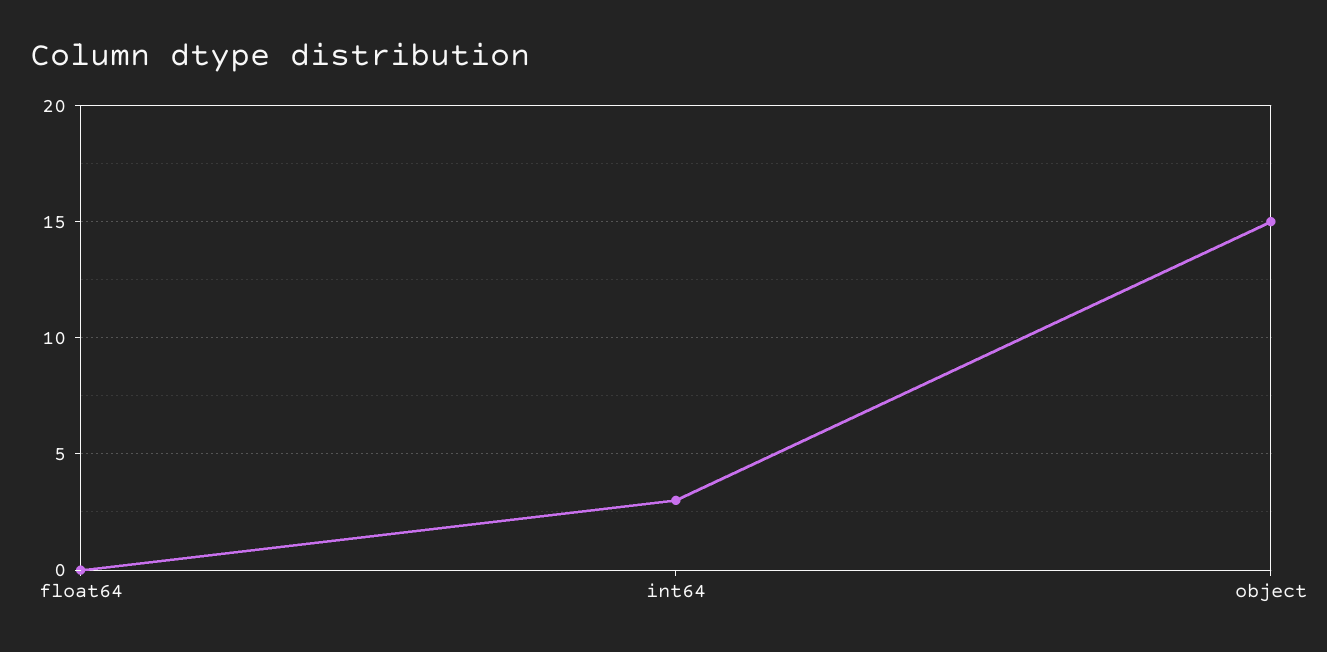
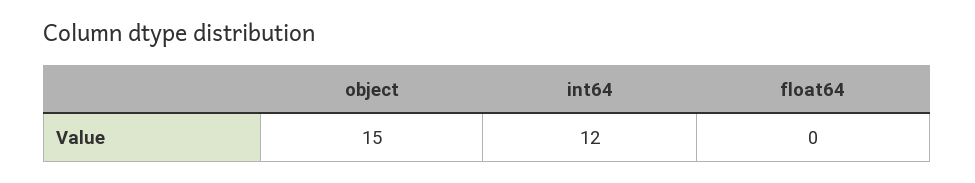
  {
    "float64": 0,
-   "int64": 3,
+   "int64": 12,
    "object": 15
  }

